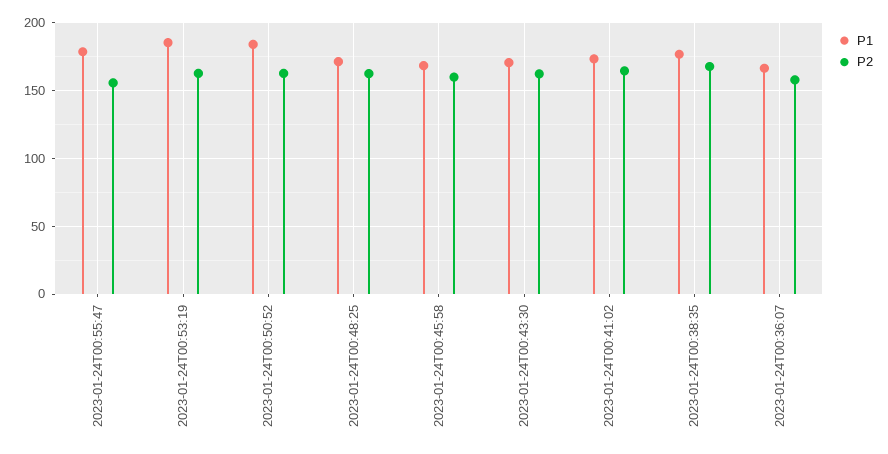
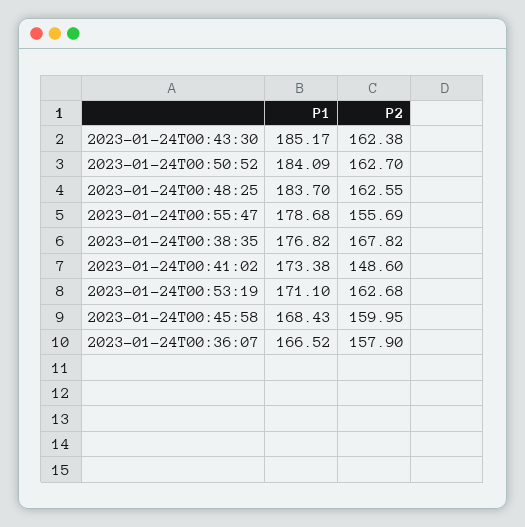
  {
    "P1": {
      "2023-01-24T00:55:47": 178.68,
-     "2023-01-24T00:53:19": 185,
+     "2023-01-24T00:53:19": 171.1,
      "2023-01-24T00:50:52": 184.09,
-     "2023-01-24T00:48:25": 170,
+     "2023-01-24T00:48:25": 183.7,
      "2023-01-24T00:45:58": 168.43,
-     "2023-01-24T00:43:30": 170,
+     "2023-01-24T00:43:30": 185.17,
      "2023-01-24T00:41:02": 173.38,
      "2023-01-24T00:38:35": 176.82,
      "2023-01-24T00:36:07": 166.52
    },
    "P2": {
      "2023-01-24T00:55:47": 155.69,
      "2023-01-24T00:53:19": 162.68,
      "2023-01-24T00:50:52": 162.7,
      "2023-01-24T00:48:25": 162.55,
      "2023-01-24T00:45:58": 159.95,
      "2023-01-24T00:43:30": 162.38,
-     "2023-01-24T00:41:02": 165,
+     "2023-01-24T00:41:02": 148.6,
      "2023-01-24T00:38:35": 167.82,
      "2023-01-24T00:36:07": 157.9
    }
  }

